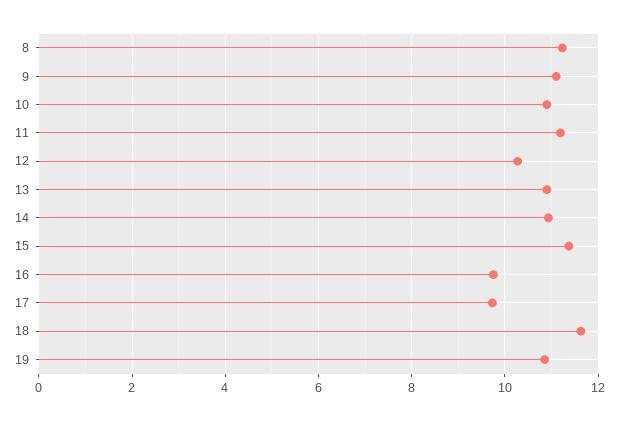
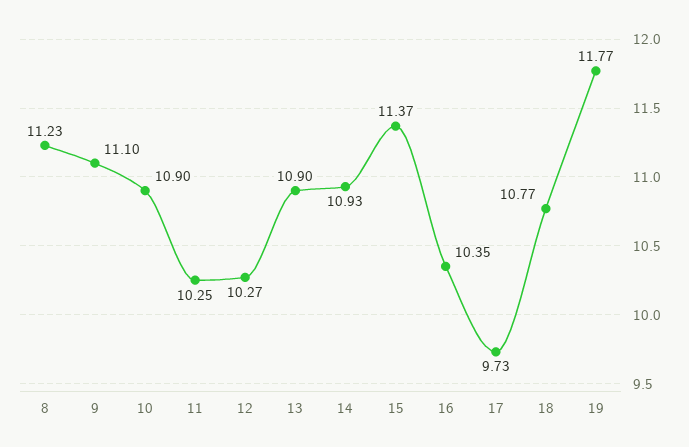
  {
    "8": 11.23,
    "9": 11.1,
    "10": 10.9,
-   "11": 11.2,
+   "11": 10.25,
    "12": 10.27,
    "13": 10.9,
    "14": 10.93,
    "15": 11.37,
-   "16": 9.8,
+   "16": 10.35,
    "17": 9.73,
-   "18": 11.6,
+   "18": 10.77,
-   "19": 10.8
+   "19": 11.77
  }

